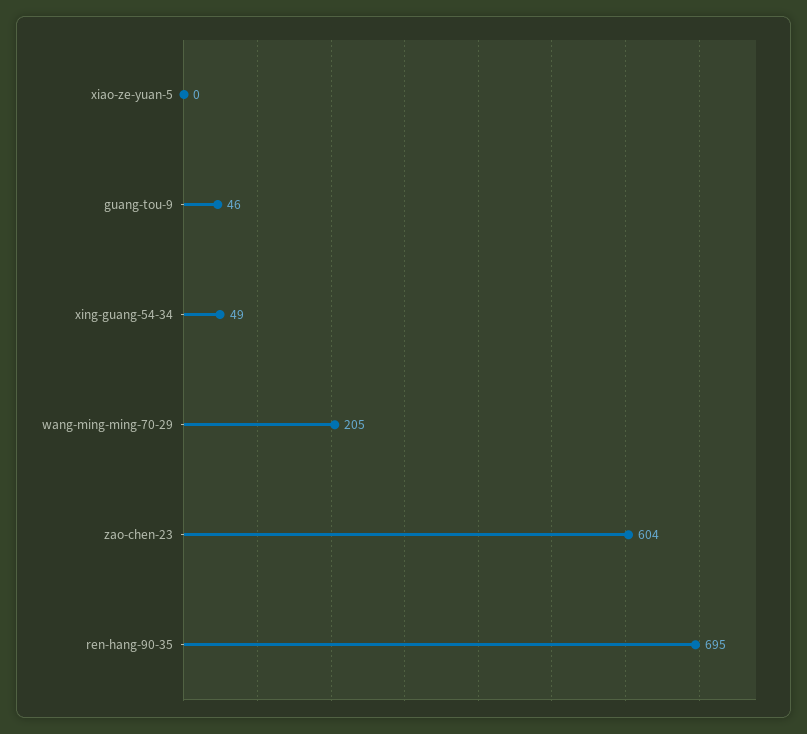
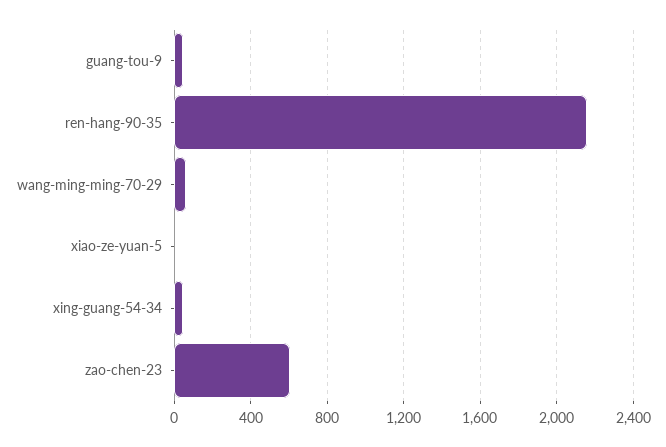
  {
    "xiao-ze-yuan-5": 0,
    "guang-tou-9": 46,
    "xing-guang-54-34": 49,
-   "wang-ming-ming-70-29": 205,
+   "wang-ming-ming-70-29": 50,
    "zao-chen-23": 604,
-   "ren-hang-90-35": 695
+   "ren-hang-90-35": 2150
  }

